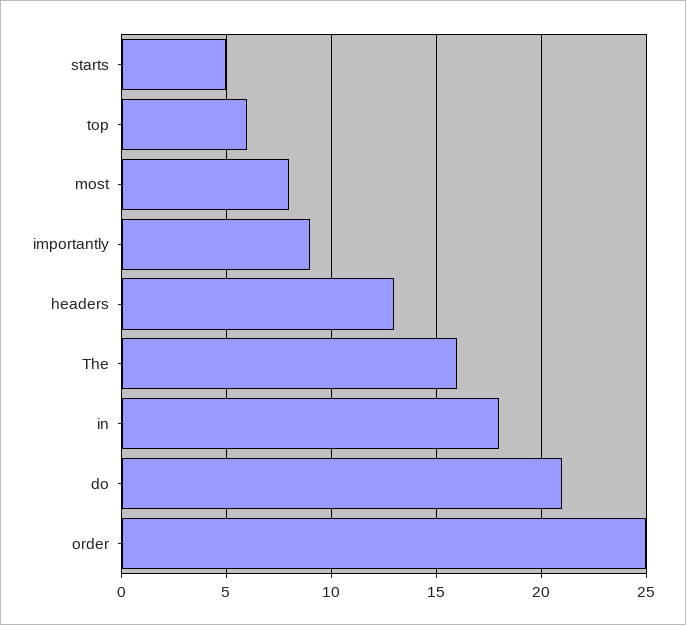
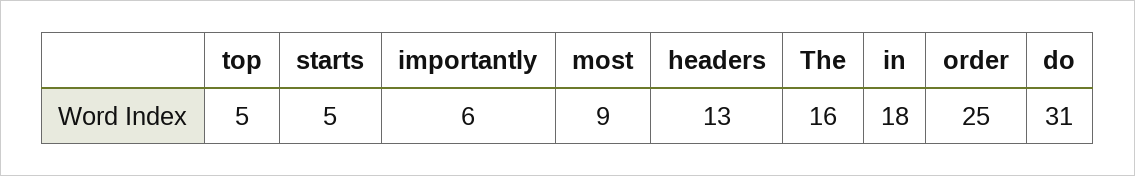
  {
    "starts": 5,
-   "top": 6,
+   "top": 5,
-   "most": 8,
+   "most": 9,
-   "importantly": 9,
+   "importantly": 6,
    "headers": 13,
    "The": 16,
    "in": 18,
-   "do": 21,
+   "do": 31,
    "order": 25
  }

